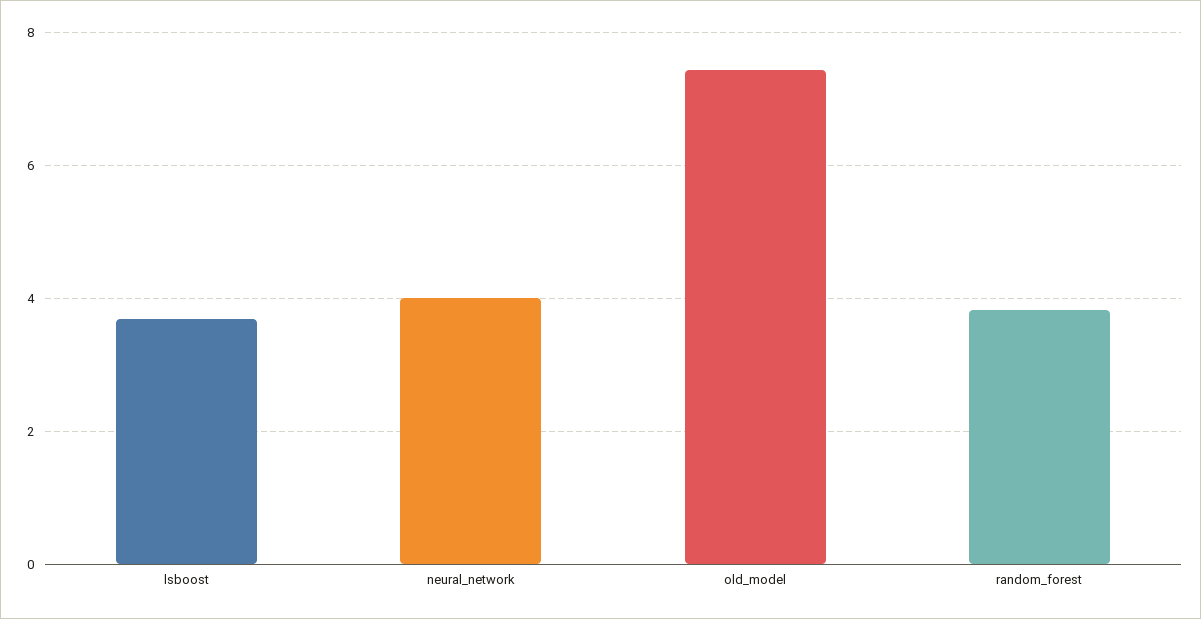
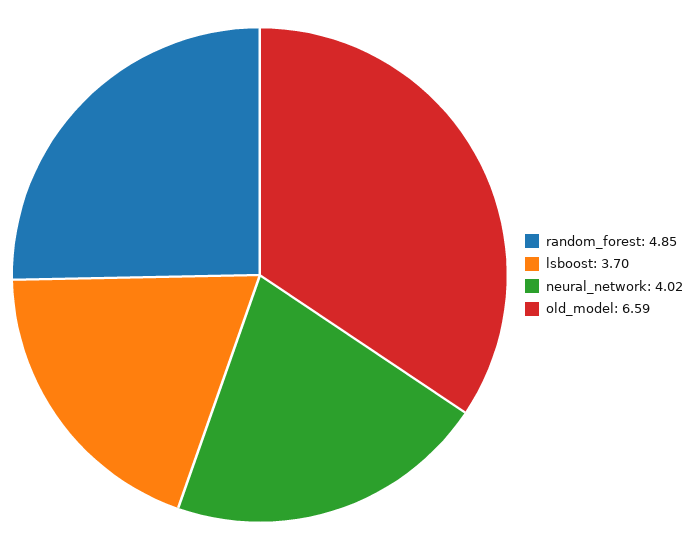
  {
    "lsboost": 3.7,
    "neural_network": 4.02,
-   "old_model": 7.4,
+   "old_model": 6.59,
-   "random_forest": 3.8
+   "random_forest": 4.85
  }

